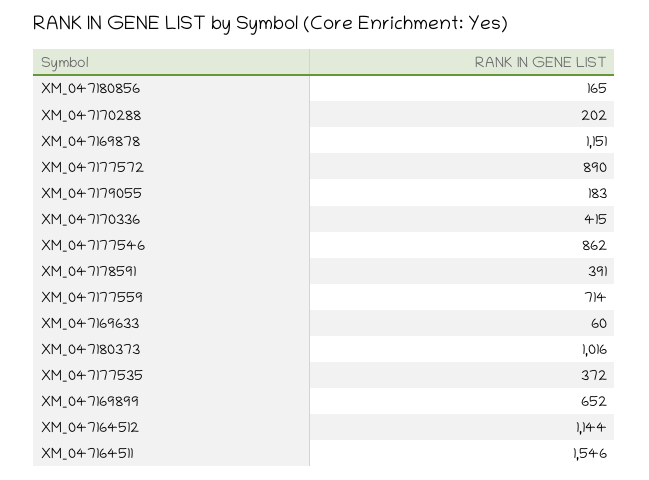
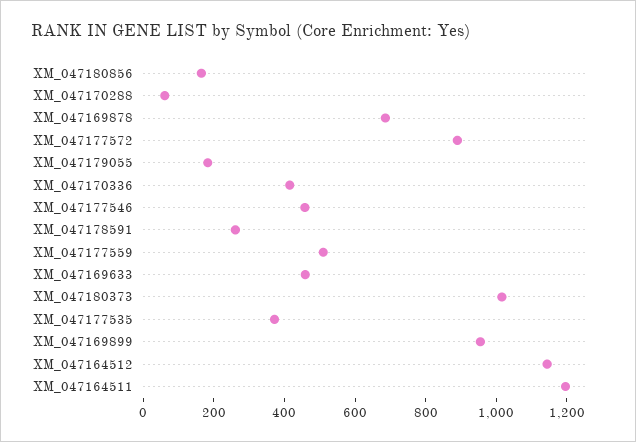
  {
    "XM_047180856": 165,
-   "XM_047170288": 202,
+   "XM_047170288": 50,
-   "XM_047169878": 1151,
+   "XM_047169878": 700,
    "XM_047177572": 890,
    "XM_047179055": 183,
    "XM_047170336": 415,
-   "XM_047177546": 862,
+   "XM_047177546": 450,
-   "XM_047178591": 391,
+   "XM_047178591": 250,
-   "XM_047177559": 714,
+   "XM_047177559": 500,
-   "XM_047169633": 60,
+   "XM_047169633": 450,
    "XM_047180373": 1016,
    "XM_047177535": 372,
-   "XM_047169899": 652,
+   "XM_047169899": 950,
    "XM_047164512": 1144,
-   "XM_047164511": 1546
+   "XM_047164511": 1200
  }

